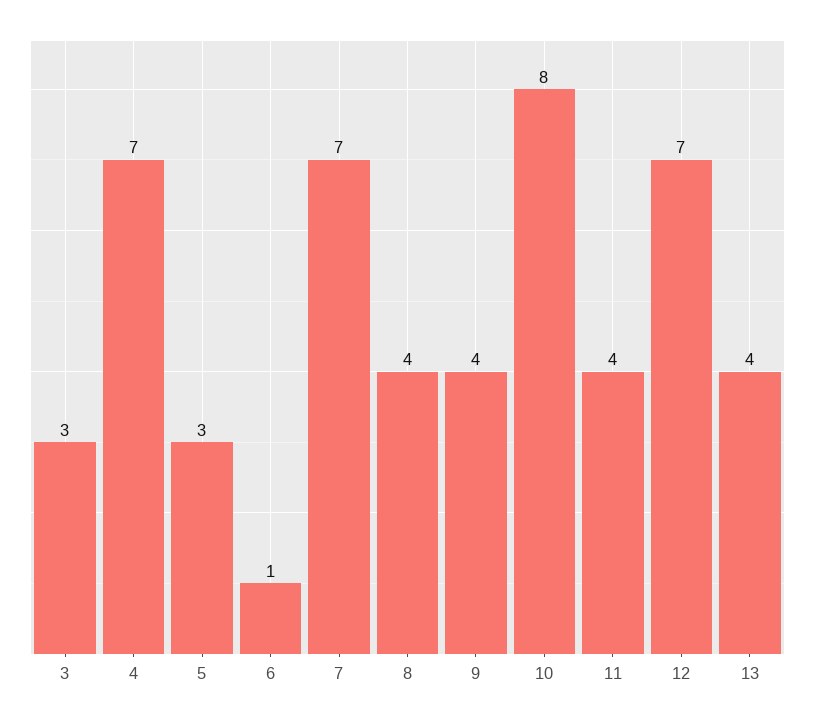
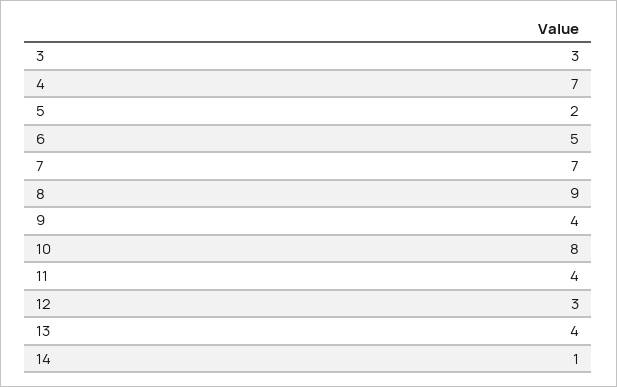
  {
    "3": 3,
    "4": 7,
-   "5": 3,
+   "5": 2,
-   "6": 1,
+   "6": 5,
    "7": 7,
-   "8": 4,
+   "8": 9,
    "9": 4,
    "10": 8,
    "11": 4,
-   "12": 7,
+   "12": 3,
-   "13": 4
+   "13": 4,
+   "14": 1
  }

